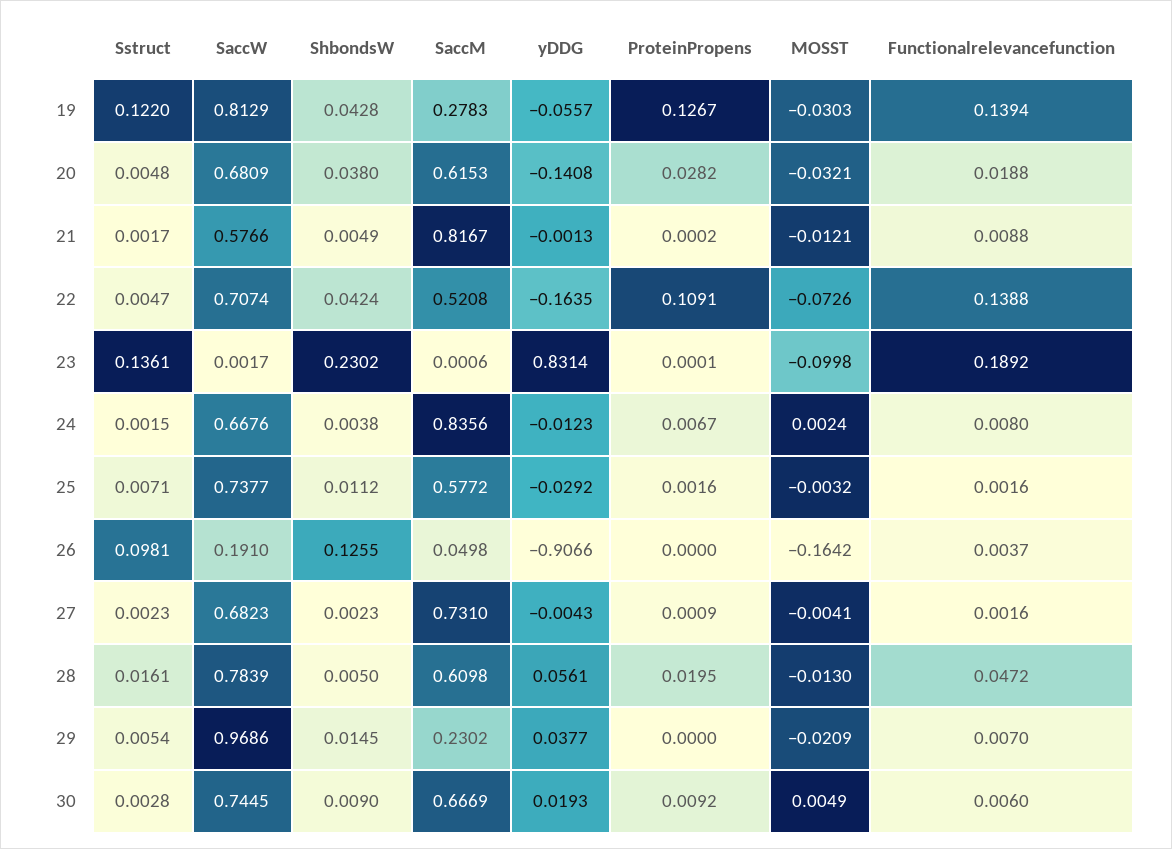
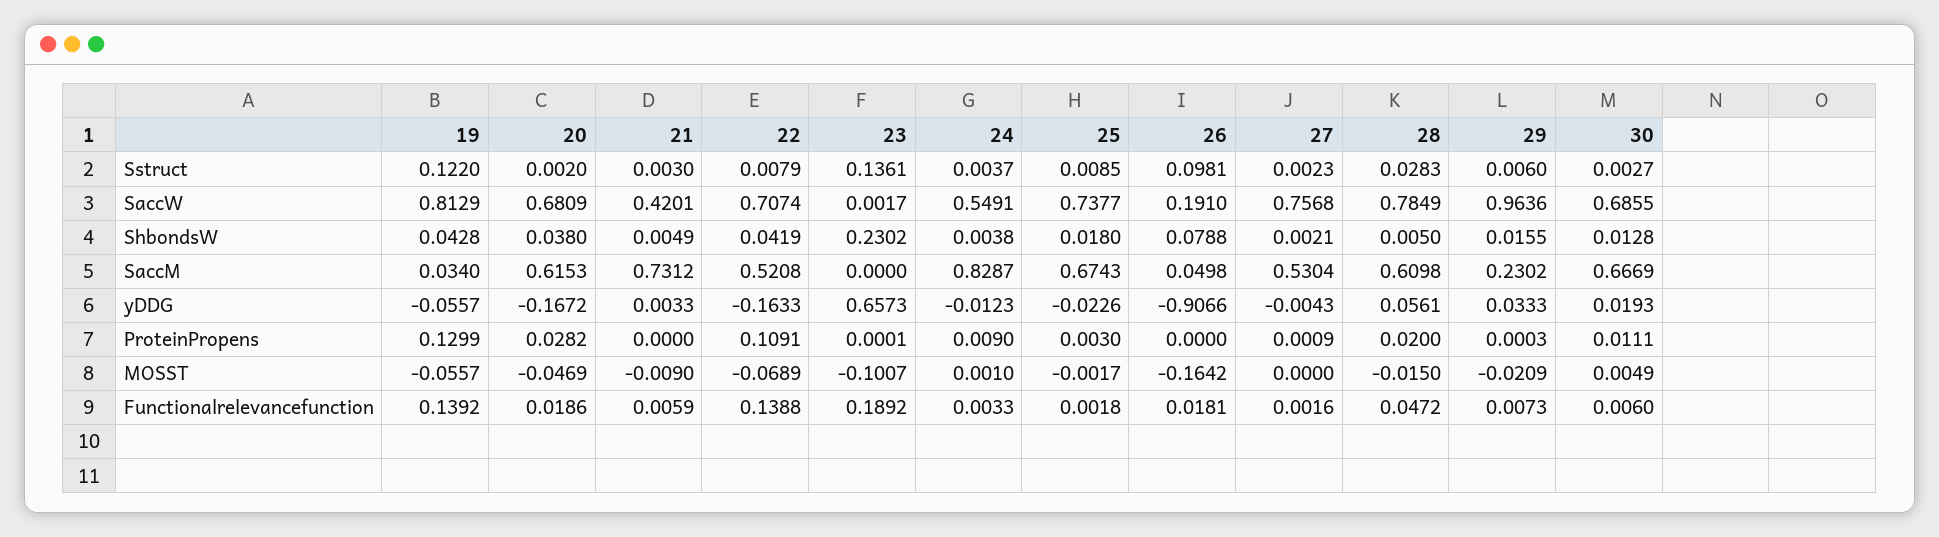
  {
    "Sstruct": {
      "19": 0.122,
-     "20": 0.0048,
+     "20": 0.002,
-     "21": 0.0017,
+     "21": 0.003,
-     "22": 0.0047,
+     "22": 0.0079,
      "23": 0.1361,
-     "24": 0.0015,
+     "24": 0.0037,
-     "25": 0.0071,
+     "25": 0.0085,
      "26": 0.0981,
      "27": 0.0023,
-     "28": 0.0161,
+     "28": 0.0283,
-     "29": 0.0054,
+     "29": 0.006,
-     "30": 0.0028
+     "30": 0.0027
    },
    "SaccW": {
      "19": 0.8129,
      "20": 0.6809,
-     "21": 0.5766,
+     "21": 0.4201,
      "22": 0.7074,
      "23": 0.0017,
-     "24": 0.6676,
+     "24": 0.5491,
      "25": 0.7377,
      "26": 0.191,
-     "27": 0.6823,
+     "27": 0.7568,
-     "28": 0.7839,
+     "28": 0.7849,
-     "29": 0.9686,
+     "29": 0.9636,
-     "30": 0.7445
+     "30": 0.6855
    },
    "ShbondsW": {
      "19": 0.0428,
      "20": 0.038,
      "21": 0.0049,
-     "22": 0.0424,
+     "22": 0.0419,
      "23": 0.2302,
      "24": 0.0038,
-     "25": 0.0112,
+     "25": 0.018,
-     "26": 0.1255,
+     "26": 0.0788,
-     "27": 0.0023,
+     "27": 0.0021,
      "28": 0.005,
-     "29": 0.0145,
+     "29": 0.0155,
-     "30": 0.009
+     "30": 0.0128
    },
    "SaccM": {
-     "19": 0.2783,
+     "19": 0.034,
      "20": 0.6153,
-     "21": 0.8167,
+     "21": 0.7312,
      "22": 0.5208,
-     "23": 0.0006,
+     "23": 0,
-     "24": 0.8356,
+     "24": 0.8287,
-     "25": 0.5772,
+     "25": 0.6743,
      "26": 0.0498,
-     "27": 0.731,
+     "27": 0.5304,
      "28": 0.6098,
      "29": 0.2302,
      "30": 0.6669
    },
    "yDDG": {
      "19": -0.0557,
-     "20": -0.1408,
+     "20": -0.1672,
-     "21": -0.0013,
+     "21": 0.0033,
-     "22": -0.1635,
+     "22": -0.1633,
-     "23": 0.8314,
+     "23": 0.6573,
      "24": -0.0123,
-     "25": -0.0292,
+     "25": -0.0226,
      "26": -0.9066,
      "27": -0.0043,
      "28": 0.0561,
-     "29": 0.0377,
+     "29": 0.0333,
      "30": 0.0193
    },
    "ProteinPropens": {
-     "19": 0.1267,
+     "19": 0.1299,
      "20": 0.0282,
-     "21": 0.0002,
+     "21": 0,
      "22": 0.1091,
      "23": 0.0001,
-     "24": 0.0067,
+     "24": 0.009,
-     "25": 0.0016,
+     "25": 0.003,
      "26": 0,
      "27": 0.0009,
-     "28": 0.0195,
+     "28": 0.02,
-     "29": 0,
+     "29": 0.0003,
-     "30": 0.0092
+     "30": 0.0111
    },
    "MOSST": {
-     "19": -0.0303,
+     "19": -0.0557,
-     "20": -0.0321,
+     "20": -0.0469,
-     "21": -0.0121,
+     "21": -0.009,
-     "22": -0.0726,
+     "22": -0.0689,
-     "23": -0.0998,
+     "23": -0.1007,
-     "24": 0.0024,
+     "24": 0.001,
-     "25": -0.0032,
+     "25": -0.0017,
      "26": -0.1642,
-     "27": -0.0041,
+     "27": 0,
-     "28": -0.013,
+     "28": -0.015,
      "29": -0.0209,
      "30": 0.0049
    },
    "Functionalrelevancefunction": {
-     "19": 0.1394,
+     "19": 0.1392,
-     "20": 0.0188,
+     "20": 0.0186,
-     "21": 0.0088,
+     "21": 0.0059,
      "22": 0.1388,
      "23": 0.1892,
-     "24": 0.008,
+     "24": 0.0033,
-     "25": 0.0016,
+     "25": 0.0018,
-     "26": 0.0037,
+     "26": 0.0181,
      "27": 0.0016,
      "28": 0.0472,
-     "29": 0.007,
+     "29": 0.0073,
      "30": 0.006
    }
  }

